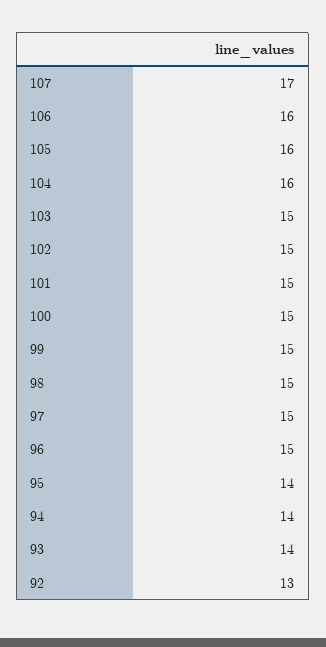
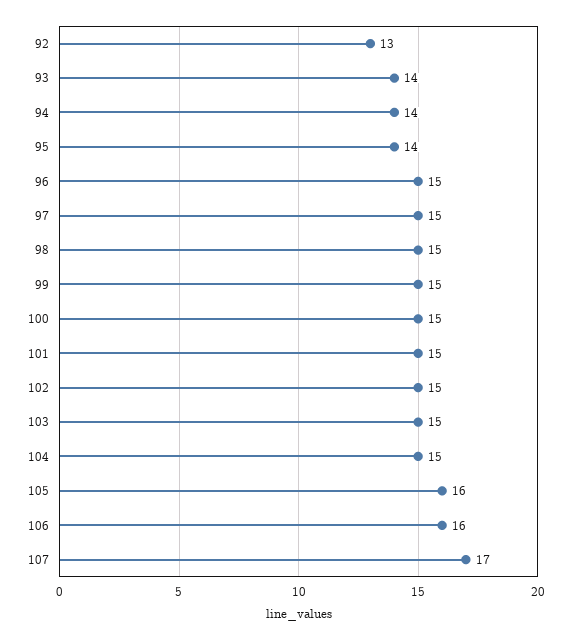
  {
    "107": 17,
    "106": 16,
    "105": 16,
-   "104": 16,
+   "104": 15,
    "103": 15,
    "102": 15,
    "101": 15,
    "100": 15,
    "99": 15,
    "98": 15,
    "97": 15,
    "96": 15,
    "95": 14,
    "94": 14,
    "93": 14,
    "92": 13
  }

